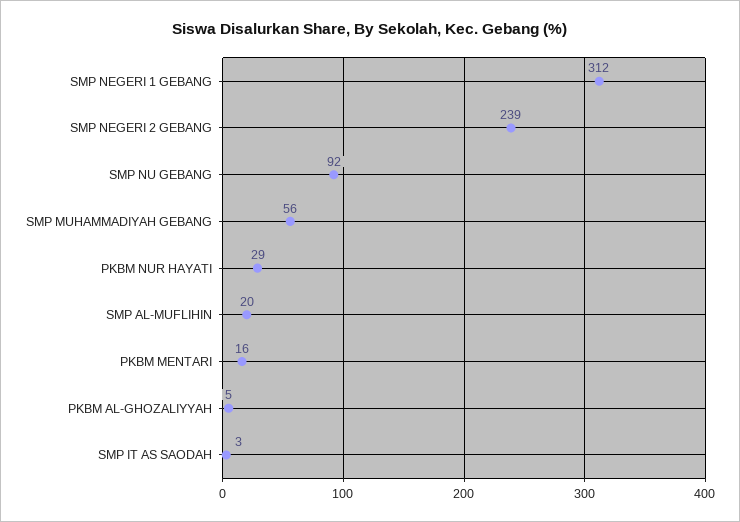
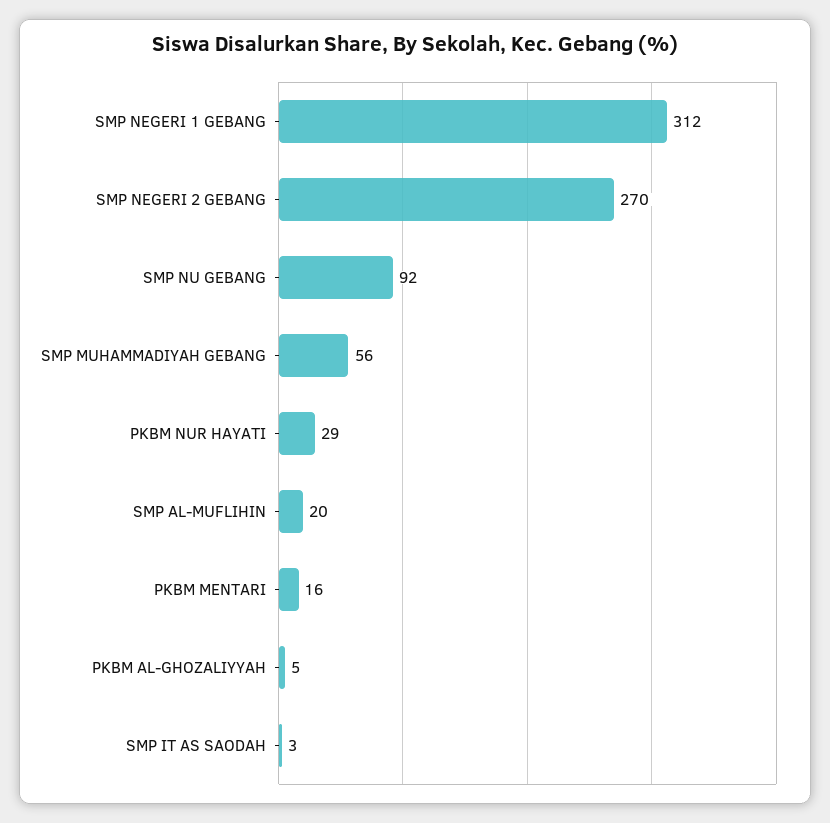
  {
    "SMP NEGERI 1 GEBANG": 312,
-   "SMP NEGERI 2 GEBANG": 239,
+   "SMP NEGERI 2 GEBANG": 270,
    "SMP NU GEBANG": 92,
    "SMP MUHAMMADIYAH GEBANG": 56,
    "PKBM NUR HAYATI": 29,
    "SMP AL-MUFLIHIN": 20,
    "PKBM MENTARI": 16,
    "PKBM AL-GHOZALIYYAH": 5,
    "SMP IT AS SAODAH": 3
  }

